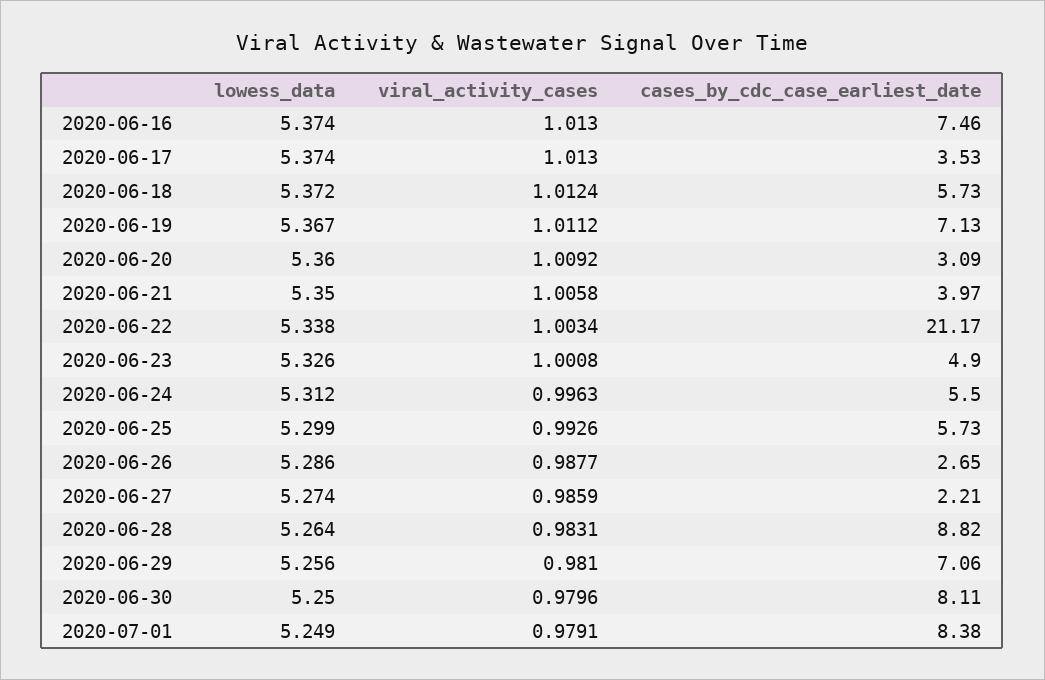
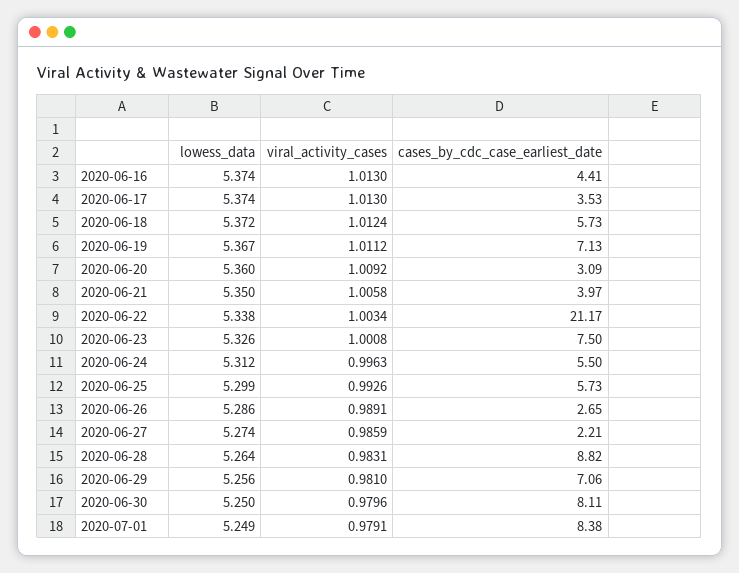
  {
    "lowess_data": {
      "2020-06-16": 5.374,
      "2020-06-17": 5.374,
      "2020-06-18": 5.372,
      "2020-06-19": 5.367,
      "2020-06-20": 5.36,
      "2020-06-21": 5.35,
      "2020-06-22": 5.338,
      "2020-06-23": 5.326,
      "2020-06-24": 5.312,
      "2020-06-25": 5.299,
      "2020-06-26": 5.286,
      "2020-06-27": 5.274,
      "2020-06-28": 5.264,
      "2020-06-29": 5.256,
      "2020-06-30": 5.25,
      "2020-07-01": 5.249
    },
    "viral_activity_cases": {
      "2020-06-16": 1.013,
      "2020-06-17": 1.013,
      "2020-06-18": 1.0124,
      "2020-06-19": 1.0112,
      "2020-06-20": 1.0092,
      "2020-06-21": 1.0058,
      "2020-06-22": 1.0034,
      "2020-06-23": 1.0008,
      "2020-06-24": 0.9963,
      "2020-06-25": 0.9926,
-     "2020-06-26": 0.9877,
+     "2020-06-26": 0.9891,
      "2020-06-27": 0.9859,
      "2020-06-28": 0.9831,
      "2020-06-29": 0.981,
      "2020-06-30": 0.9796,
      "2020-07-01": 0.9791
    },
    "cases_by_cdc_case_earliest_date": {
-     "2020-06-16": 7.46,
+     "2020-06-16": 4.41,
      "2020-06-17": 3.53,
      "2020-06-18": 5.73,
      "2020-06-19": 7.13,
      "2020-06-20": 3.09,
      "2020-06-21": 3.97,
      "2020-06-22": 21.17,
-     "2020-06-23": 4.9,
+     "2020-06-23": 7.5,
      "2020-06-24": 5.5,
      "2020-06-25": 5.73,
      "2020-06-26": 2.65,
      "2020-06-27": 2.21,
      "2020-06-28": 8.82,
      "2020-06-29": 7.06,
      "2020-06-30": 8.11,
      "2020-07-01": 8.38
    }
  }

